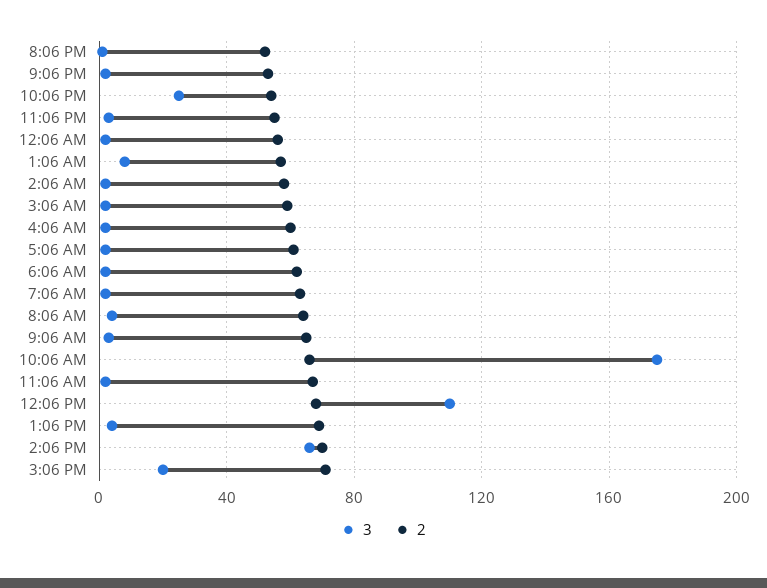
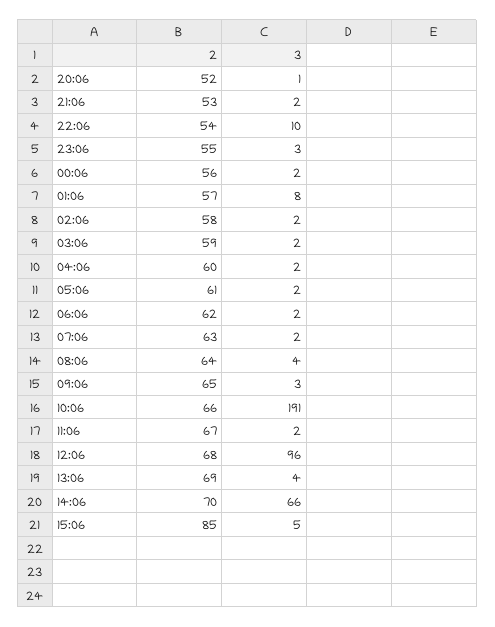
  {
    "3": {
      "8:06 PM": 1,
      "9:06 PM": 2,
-     "10:06 PM": 25,
+     "10:06 PM": 10,
      "11:06 PM": 3,
      "12:06 AM": 2,
      "1:06 AM": 8,
      "2:06 AM": 2,
      "3:06 AM": 2,
      "4:06 AM": 2,
      "5:06 AM": 2,
      "6:06 AM": 2,
      "7:06 AM": 2,
      "8:06 AM": 4,
      "9:06 AM": 3,
-     "10:06 AM": 175,
+     "10:06 AM": 191,
      "11:06 AM": 2,
-     "12:06 PM": 110,
+     "12:06 PM": 96,
      "1:06 PM": 4,
      "2:06 PM": 66,
-     "3:06 PM": 20
+     "3:06 PM": 5
    },
    "2": {
      "8:06 PM": 52,
      "9:06 PM": 53,
      "10:06 PM": 54,
      "11:06 PM": 55,
      "12:06 AM": 56,
      "1:06 AM": 57,
      "2:06 AM": 58,
      "3:06 AM": 59,
      "4:06 AM": 60,
      "5:06 AM": 61,
      "6:06 AM": 62,
      "7:06 AM": 63,
      "8:06 AM": 64,
      "9:06 AM": 65,
      "10:06 AM": 66,
      "11:06 AM": 67,
      "12:06 PM": 68,
      "1:06 PM": 69,
      "2:06 PM": 70,
-     "3:06 PM": 70
+     "3:06 PM": 85
    }
  }

